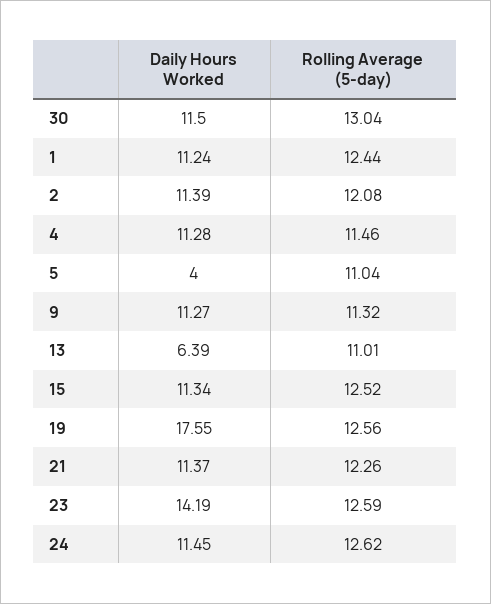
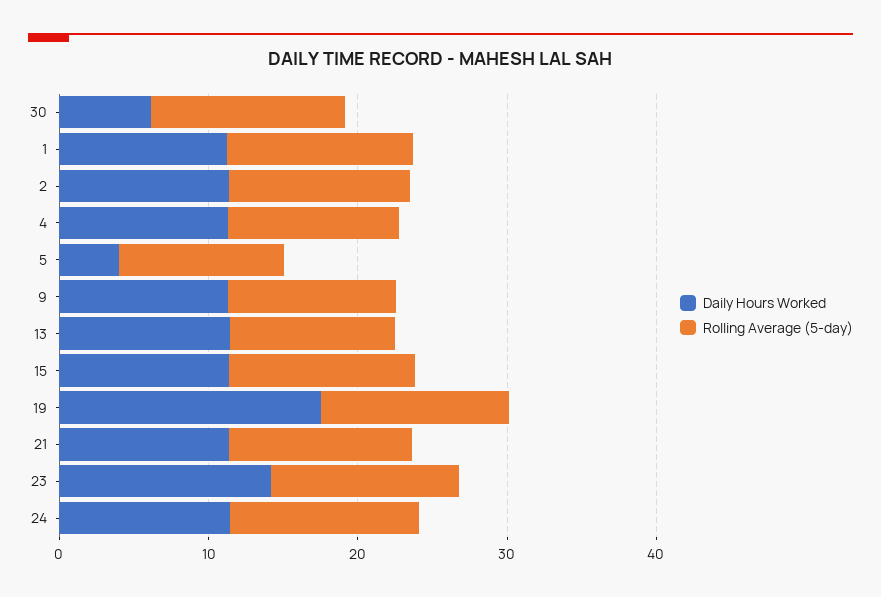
  {
    "Daily Hours Worked": {
-     "30": 11.5,
+     "30": 6,
      "1": 11.24,
      "2": 11.39,
      "4": 11.28,
      "5": 4,
      "9": 11.27,
-     "13": 6.39,
+     "13": 12,
      "15": 11.34,
      "19": 17.55,
      "21": 11.37,
      "23": 14.19,
      "24": 11.45
    },
    "Rolling Average (5-day)": {
      "30": 13.04,
      "1": 12.44,
      "2": 12.08,
      "4": 11.46,
      "5": 11.04,
      "9": 11.32,
      "13": 11.01,
      "15": 12.52,
      "19": 12.56,
      "21": 12.26,
      "23": 12.59,
      "24": 12.62
    }
  }

